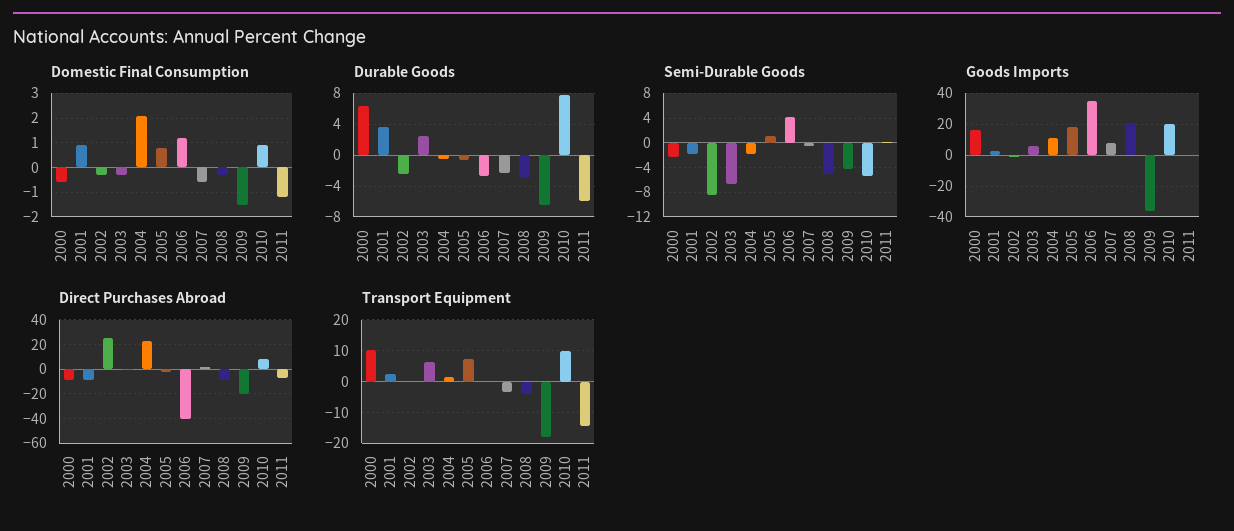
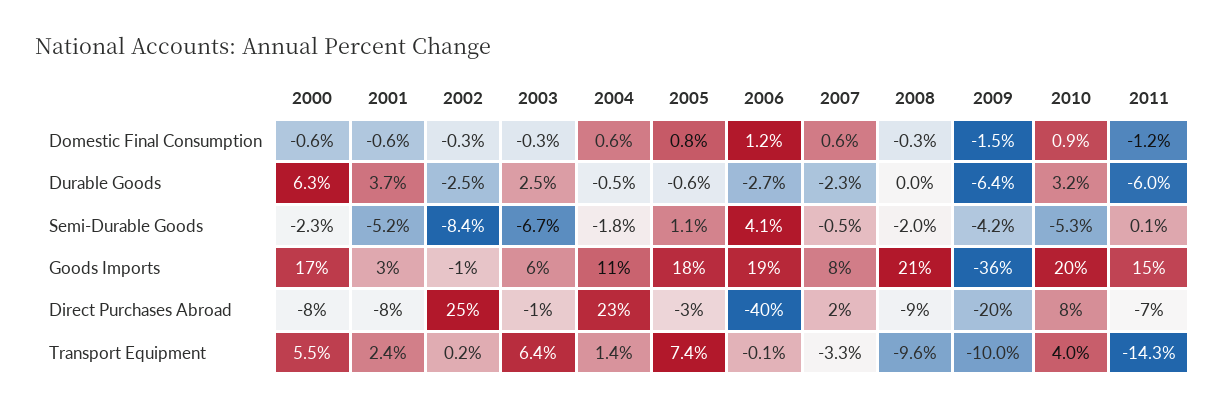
  {
    "Domestic Final Consumption": {
      "2000": -0.6,
-     "2001": 1,
+     "2001": -0.6,
      "2002": -0.3,
      "2003": -0.3,
-     "2004": 2,
+     "2004": 0.6,
      "2005": 0.8,
      "2006": 1.2,
-     "2007": -0.5,
+     "2007": 0.6,
      "2008": -0.3,
      "2009": -1.5,
      "2010": 0.9,
      "2011": -1.2
    },
    "Durable Goods": {
      "2000": 6.3,
      "2001": 3.7,
      "2002": -2.5,
      "2003": 2.5,
      "2004": -0.5,
      "2005": -0.6,
      "2006": -2.7,
      "2007": -2.3,
-     "2008": -3,
+     "2008": 0,
      "2009": -6.4,
-     "2010": 8,
+     "2010": 3.2,
      "2011": -6
    },
    "Semi-Durable Goods": {
      "2000": -2.3,
-     "2001": -2,
+     "2001": -5.2,
      "2002": -8.4,
      "2003": -6.7,
      "2004": -1.8,
      "2005": 1.1,
      "2006": 4.1,
      "2007": -0.5,
-     "2008": -5,
+     "2008": -2,
      "2009": -4.2,
      "2010": -5.3,
      "2011": 0.1
    },
    "Goods Imports": {
      "2000": 17,
      "2001": 3,
      "2002": -1,
      "2003": 6,
      "2004": 11,
      "2005": 18,
-     "2006": 35,
+     "2006": 19,
      "2007": 8,
      "2008": 21,
      "2009": -36,
      "2010": 20,
-     "2011": 0
+     "2011": 15
    },
    "Direct Purchases Abroad": {
      "2000": -8,
      "2001": -8,
      "2002": 25,
      "2003": -1,
      "2004": 23,
      "2005": -3,
      "2006": -40,
      "2007": 2,
      "2008": -9,
      "2009": -20,
      "2010": 8,
      "2011": -7
    },
    "Transport Equipment": {
-     "2000": 10,
+     "2000": 5.5,
      "2001": 2.4,
      "2002": 0.2,
      "2003": 6.4,
      "2004": 1.4,
      "2005": 7.4,
      "2006": -0.1,
      "2007": -3.3,
-     "2008": -4,
+     "2008": -9.6,
-     "2009": -18,
+     "2009": -10,
-     "2010": 10,
+     "2010": 4,
      "2011": -14.3
    }
  }

